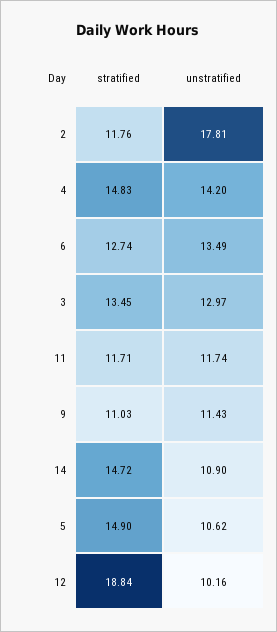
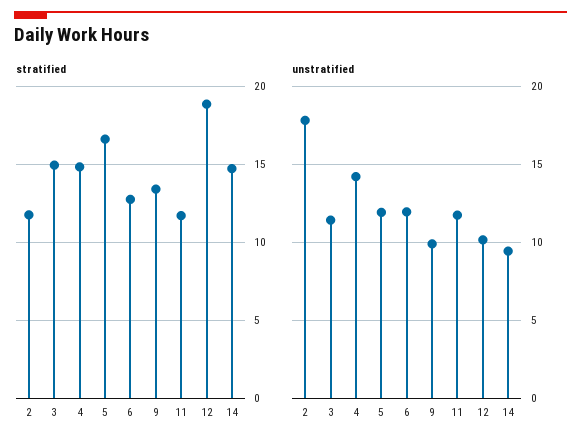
  {
    "stratified": {
      "2": 11.76,
      "4": 14.83,
      "6": 12.74,
-     "3": 13.45,
+     "3": 15,
      "11": 11.71,
-     "9": 11.03,
+     "9": 13.5,
      "14": 14.72,
-     "5": 14.9,
+     "5": 16.5,
      "12": 18.84
    },
    "unstratified": {
      "2": 17.81,
      "4": 14.2,
-     "6": 13.49,
+     "6": 12,
-     "3": 12.97,
+     "3": 11.5,
      "11": 11.74,
-     "9": 11.43,
+     "9": 10,
-     "14": 10.9,
+     "14": 9.5,
-     "5": 10.62,
+     "5": 12,
      "12": 10.16
    }
  }

